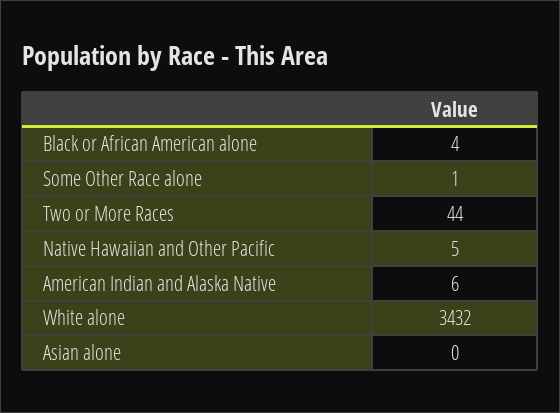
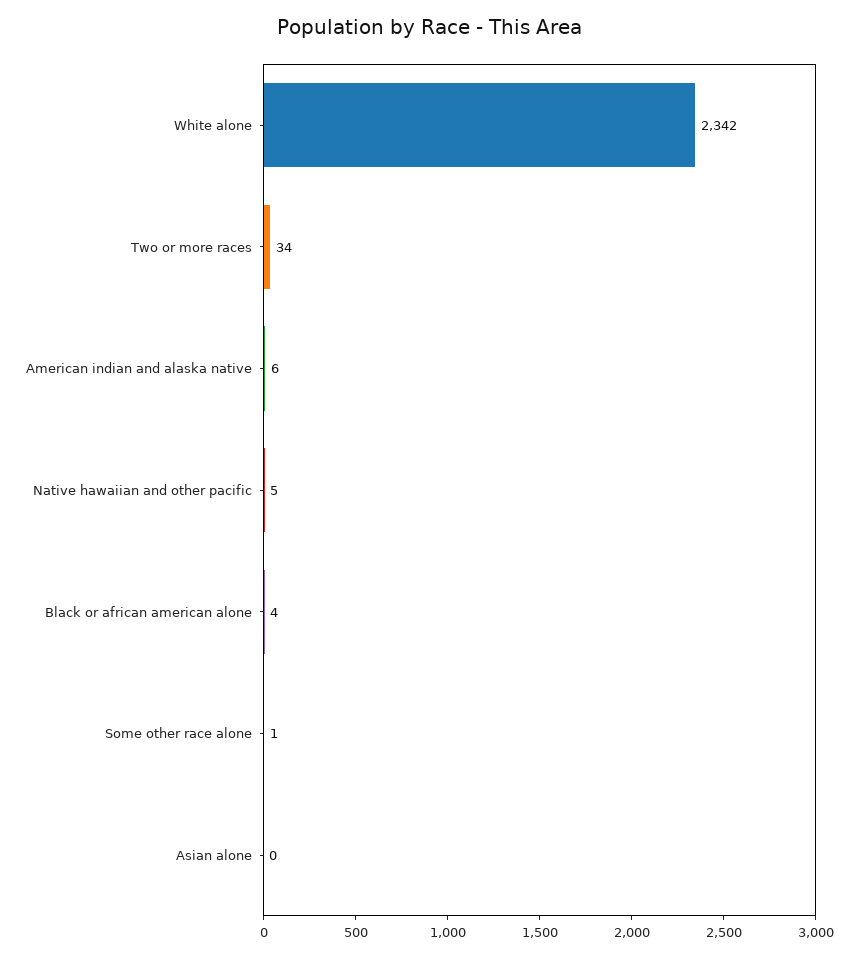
  {
    "Black or African American alone": 4,
    "Some Other Race alone": 1,
-   "Two or More Races": 44,
+   "Two or More Races": 34,
    "Native Hawaiian and Other Pacific": 5,
    "American Indian and Alaska Native": 6,
-   "White alone": 3432,
+   "White alone": 2342,
    "Asian alone": 0
  }

